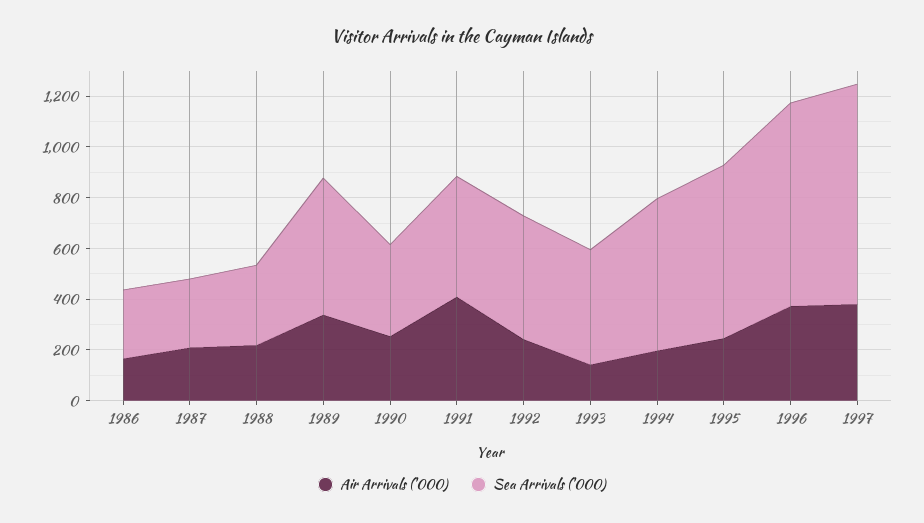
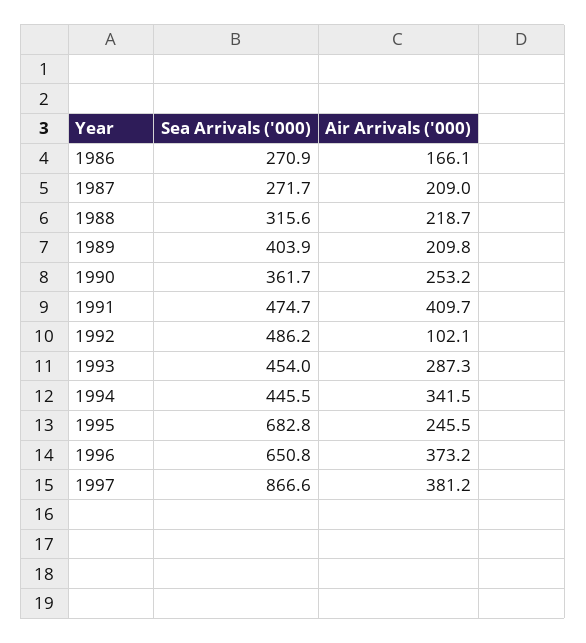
  {
    "Air Arrivals ('000)": {
      "1986": 166.1,
      "1987": 209,
      "1988": 218.7,
-     "1989": 350,
+     "1989": 209.8,
      "1990": 253.2,
      "1991": 409.7,
-     "1992": 250,
+     "1992": 102.1,
-     "1993": 150,
+     "1993": 287.3,
-     "1994": 200,
+     "1994": 341.5,
      "1995": 245.5,
      "1996": 373.2,
      "1997": 381.2
    },
    "Sea Arrivals ('000)": {
      "1986": 270.9,
      "1987": 271.7,
      "1988": 315.6,
-     "1989": 550,
+     "1989": 403.9,
      "1990": 361.7,
      "1991": 474.7,
      "1992": 486.2,
      "1993": 454,
-     "1994": 600,
+     "1994": 445.5,
      "1995": 682.8,
-     "1996": 800,
+     "1996": 650.8,
      "1997": 866.6
    }
  }

